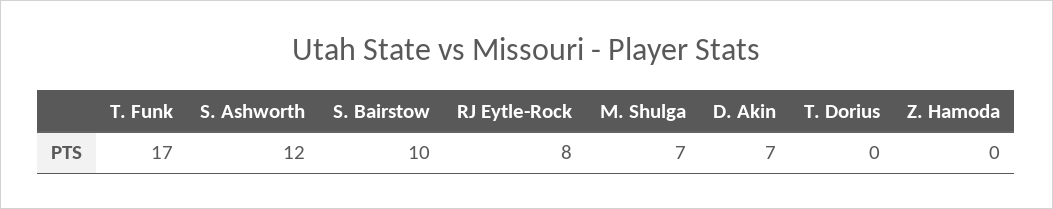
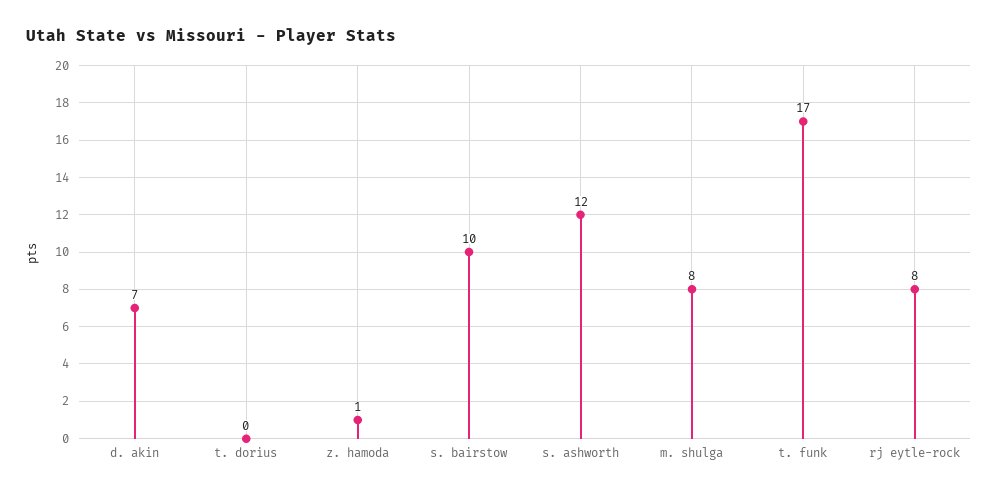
  {
    "T. Funk": 17,
    "S. Ashworth": 12,
    "S. Bairstow": 10,
    "RJ Eytle-Rock": 8,
-   "M. Shulga": 7,
+   "M. Shulga": 8,
    "D. Akin": 7,
    "T. Dorius": 0,
-   "Z. Hamoda": 0
+   "Z. Hamoda": 1
  }

